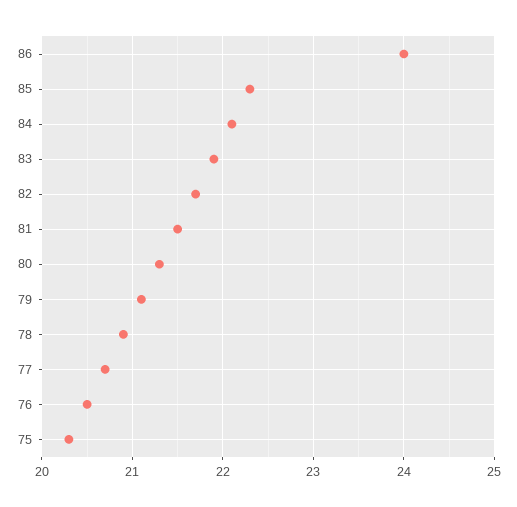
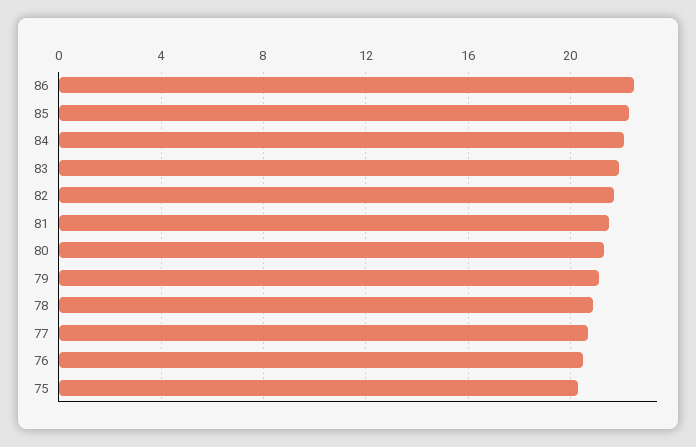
  {
-   "86": 24,
+   "86": 22.5,
    "85": 22.3,
    "84": 22.1,
    "83": 21.9,
    "82": 21.7,
    "81": 21.5,
    "80": 21.3,
    "79": 21.1,
    "78": 20.9,
    "77": 20.7,
    "76": 20.5,
    "75": 20.3
  }

